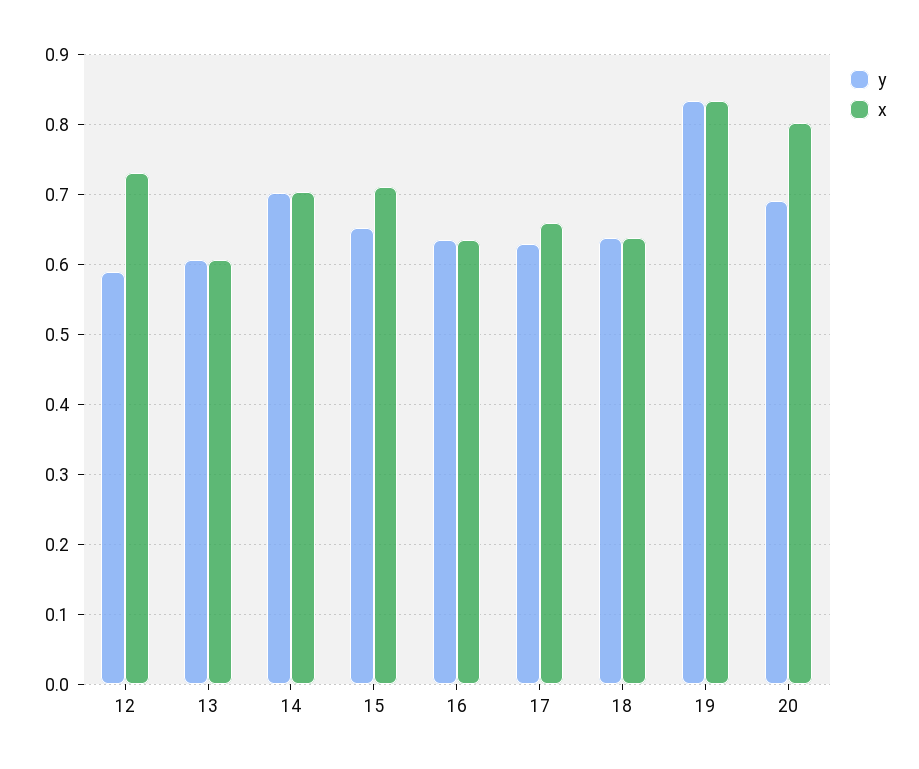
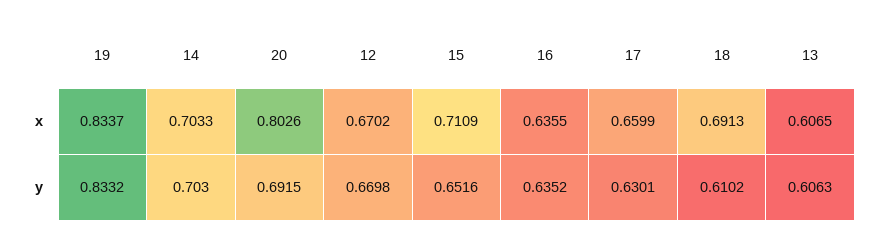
  {
    "y": {
-     "12": 0.59,
+     "12": 0.6698,
      "13": 0.6063,
      "14": 0.703,
      "15": 0.6516,
      "16": 0.6352,
      "17": 0.6301,
-     "18": 0.64,
+     "18": 0.6102,
      "19": 0.8332,
      "20": 0.6915
    },
    "x": {
-     "12": 0.73,
+     "12": 0.6702,
      "13": 0.6065,
      "14": 0.7033,
      "15": 0.7109,
      "16": 0.6355,
      "17": 0.6599,
-     "18": 0.64,
+     "18": 0.6913,
      "19": 0.8337,
      "20": 0.8026
    }
  }

